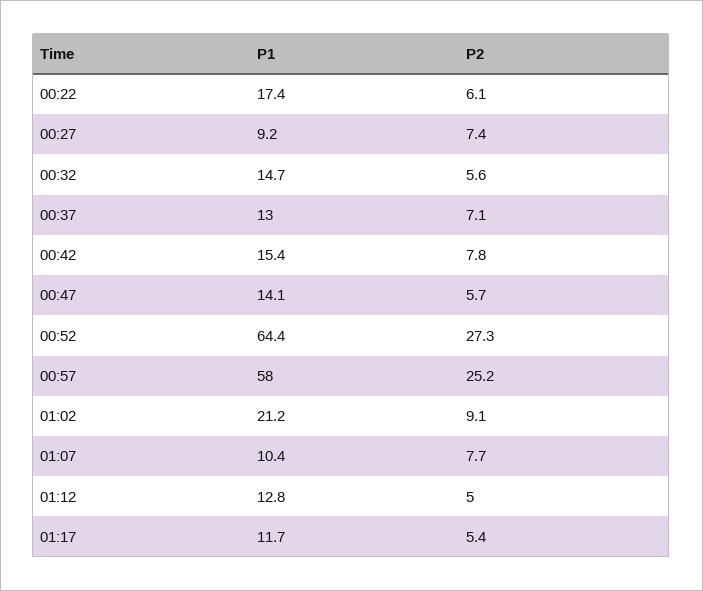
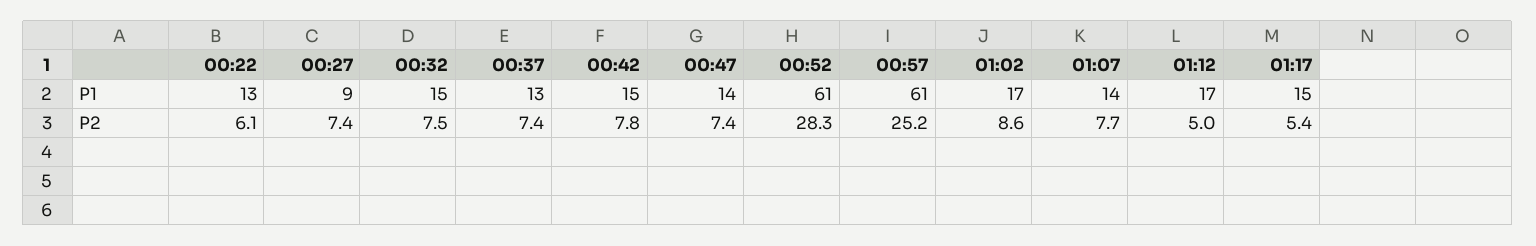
  {
    "P1": {
-     "00:22": 17.4,
+     "00:22": 13,
      "00:27": 9.2,
      "00:32": 14.7,
      "00:37": 13,
      "00:42": 15.4,
      "00:47": 14.1,
-     "00:52": 64.4,
+     "00:52": 61,
-     "00:57": 58,
+     "00:57": 61,
-     "01:02": 21.2,
+     "01:02": 17,
-     "01:07": 10.4,
+     "01:07": 14,
-     "01:12": 12.8,
+     "01:12": 17,
-     "01:17": 11.7
+     "01:17": 15
    },
    "P2": {
      "00:22": 6.1,
      "00:27": 7.4,
-     "00:32": 5.6,
+     "00:32": 7.5,
-     "00:37": 7.1,
+     "00:37": 7.4,
      "00:42": 7.8,
-     "00:47": 5.7,
+     "00:47": 7.4,
-     "00:52": 27.3,
+     "00:52": 28.3,
      "00:57": 25.2,
-     "01:02": 9.1,
+     "01:02": 8.6,
      "01:07": 7.7,
      "01:12": 5,
      "01:17": 5.4
    }
  }

